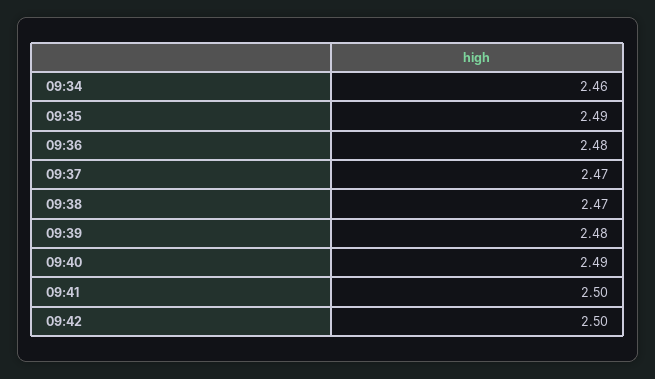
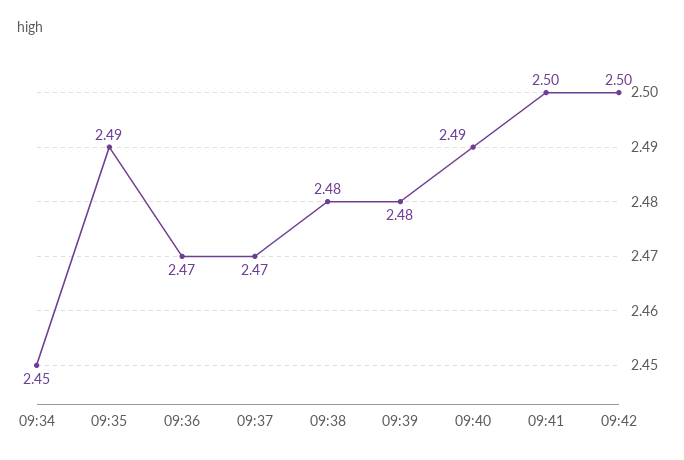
  {
-   "09:34": 2.46,
+   "09:34": 2.45,
    "09:35": 2.49,
-   "09:36": 2.48,
+   "09:36": 2.47,
    "09:37": 2.47,
-   "09:38": 2.47,
+   "09:38": 2.48,
    "09:39": 2.48,
    "09:40": 2.49,
    "09:41": 2.5,
    "09:42": 2.5
  }

